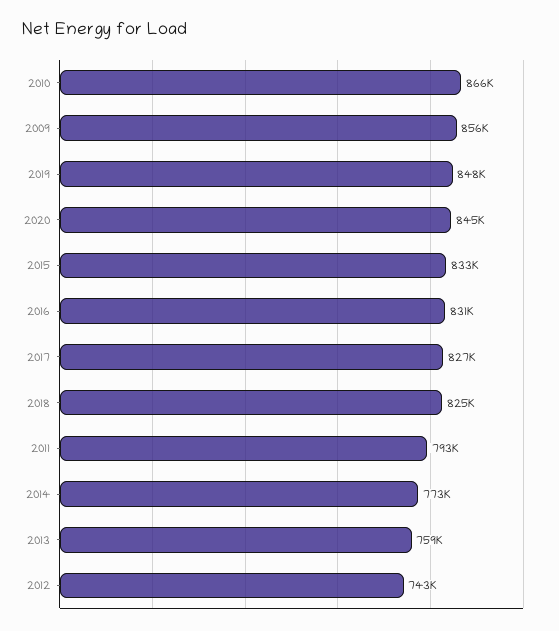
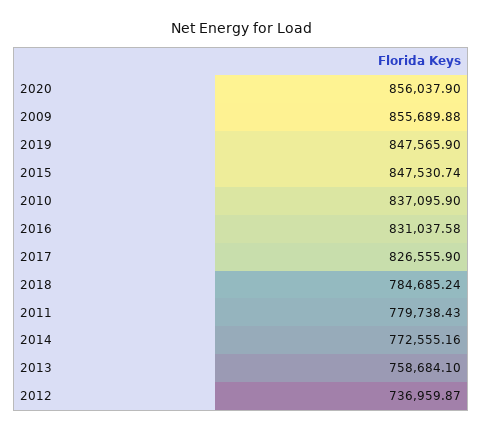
  {
-   "2010": 866000,
+   "2010": 837095.9,
    "2009": 855689.88,
    "2019": 847565.9,
-   "2020": 845000,
+   "2020": 856037.9,
-   "2015": 833000,
+   "2015": 847530.74,
    "2016": 831037.58,
    "2017": 826555.9,
-   "2018": 825000,
+   "2018": 784685.24,
-   "2011": 793000,
+   "2011": 779738.43,
    "2014": 772555.16,
    "2013": 758684.1,
-   "2012": 743000
+   "2012": 736959.87
  }

